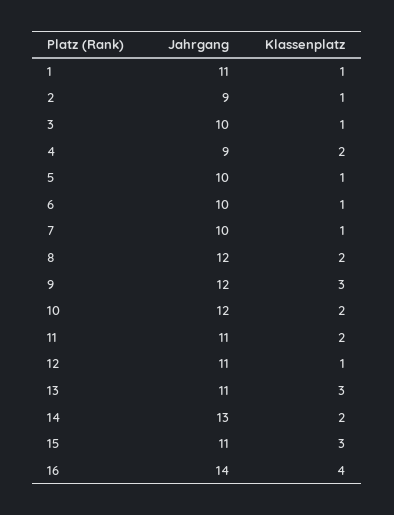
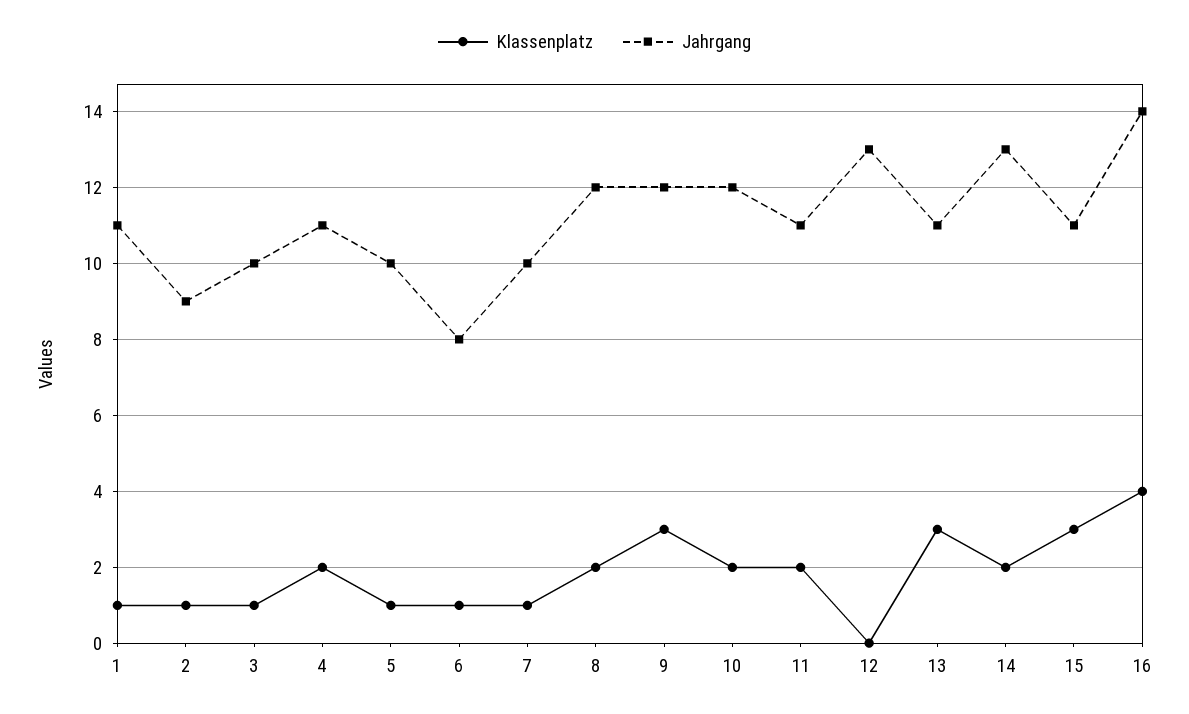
  {
    "Jahrgang": {
      "1": 11,
      "2": 9,
      "3": 10,
-     "4": 9,
+     "4": 11,
      "5": 10,
-     "6": 10,
+     "6": 8,
      "7": 10,
      "8": 12,
      "9": 12,
      "10": 12,
      "11": 11,
-     "12": 11,
+     "12": 13,
      "13": 11,
      "14": 13,
      "15": 11,
      "16": 14
    },
    "Klassenplatz": {
      "1": 1,
      "2": 1,
      "3": 1,
      "4": 2,
      "5": 1,
      "6": 1,
      "7": 1,
      "8": 2,
      "9": 3,
      "10": 2,
      "11": 2,
-     "12": 1,
+     "12": 0,
      "13": 3,
      "14": 2,
      "15": 3,
      "16": 4
    }
  }

